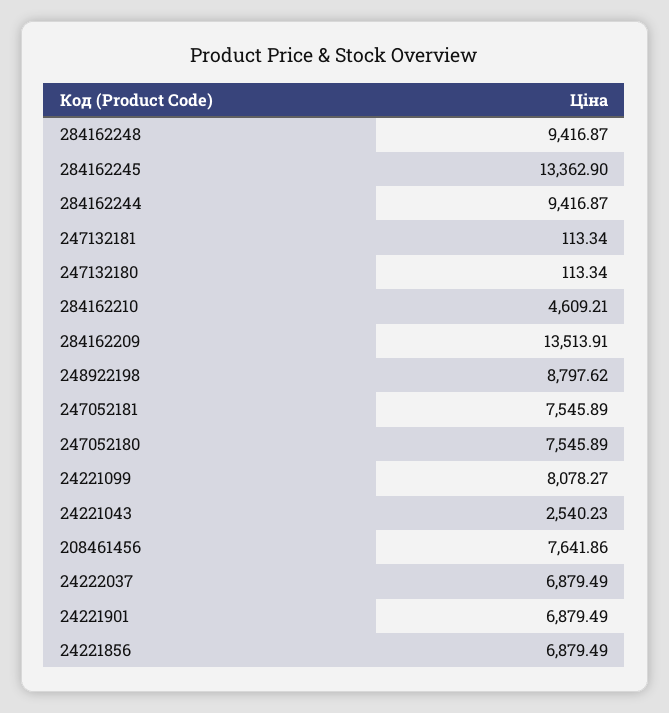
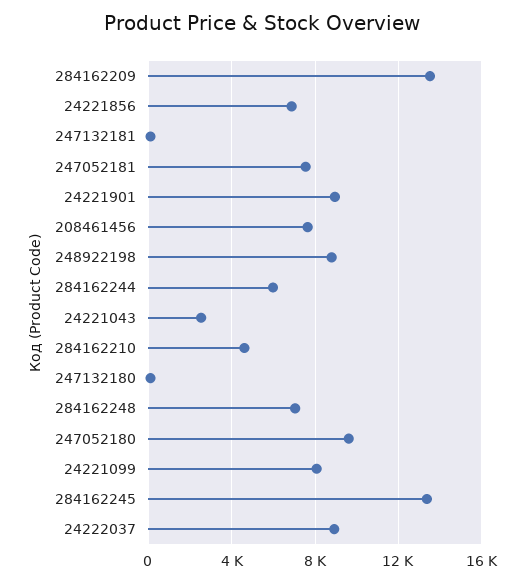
  {
-   "284162248": 9416.87,
+   "284162248": 7000,
    "284162245": 13362.9,
-   "284162244": 9416.87,
+   "284162244": 6000,
    "247132181": 113.34,
    "247132180": 113.34,
    "284162210": 4609.21,
    "284162209": 13513.91,
    "248922198": 8797.62,
    "247052181": 7545.89,
-   "247052180": 7545.89,
+   "247052180": 9500,
    "24221099": 8078.27,
    "24221043": 2540.23,
    "208461456": 7641.86,
-   "24222037": 6879.49,
+   "24222037": 9000,
-   "24221901": 6879.49,
+   "24221901": 9000,
    "24221856": 6879.49
  }

